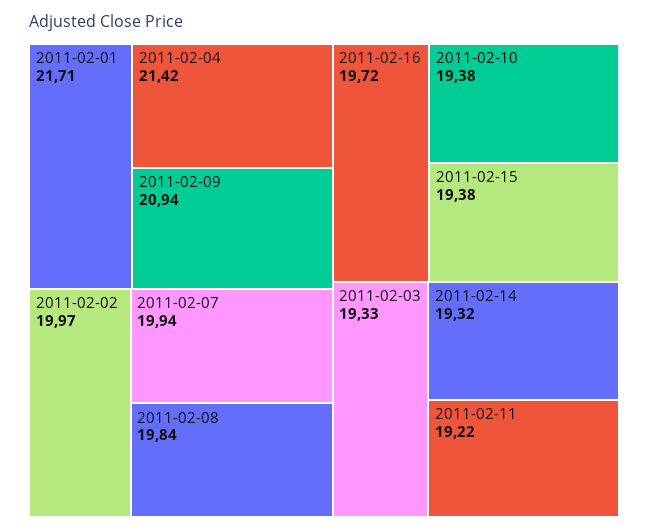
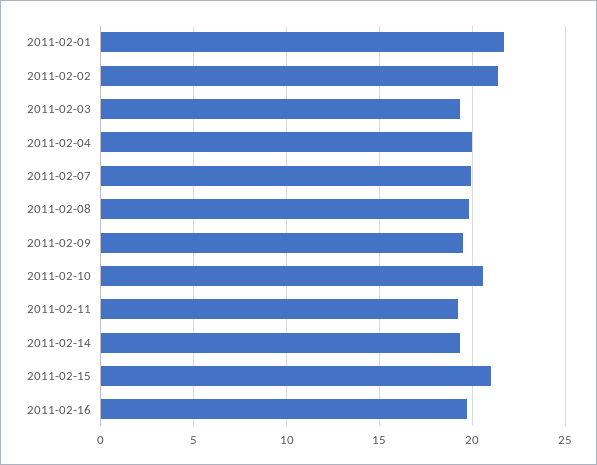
  {
    "2011-02-01": 21.71,
-   "2011-02-04": 21.42,
+   "2011-02-04": 20,
-   "2011-02-09": 20.94,
+   "2011-02-09": 19.5,
-   "2011-02-02": 19.97,
+   "2011-02-02": 21.5,
    "2011-02-07": 19.94,
    "2011-02-08": 19.84,
    "2011-02-16": 19.72,
-   "2011-02-10": 19.38,
+   "2011-02-10": 20.5,
-   "2011-02-15": 19.38,
+   "2011-02-15": 21,
    "2011-02-03": 19.33,
    "2011-02-14": 19.32,
    "2011-02-11": 19.22
  }

